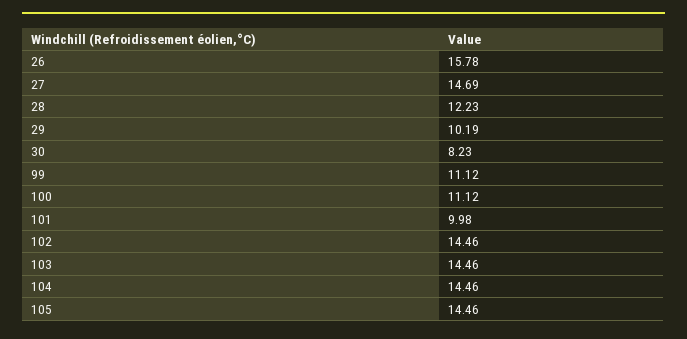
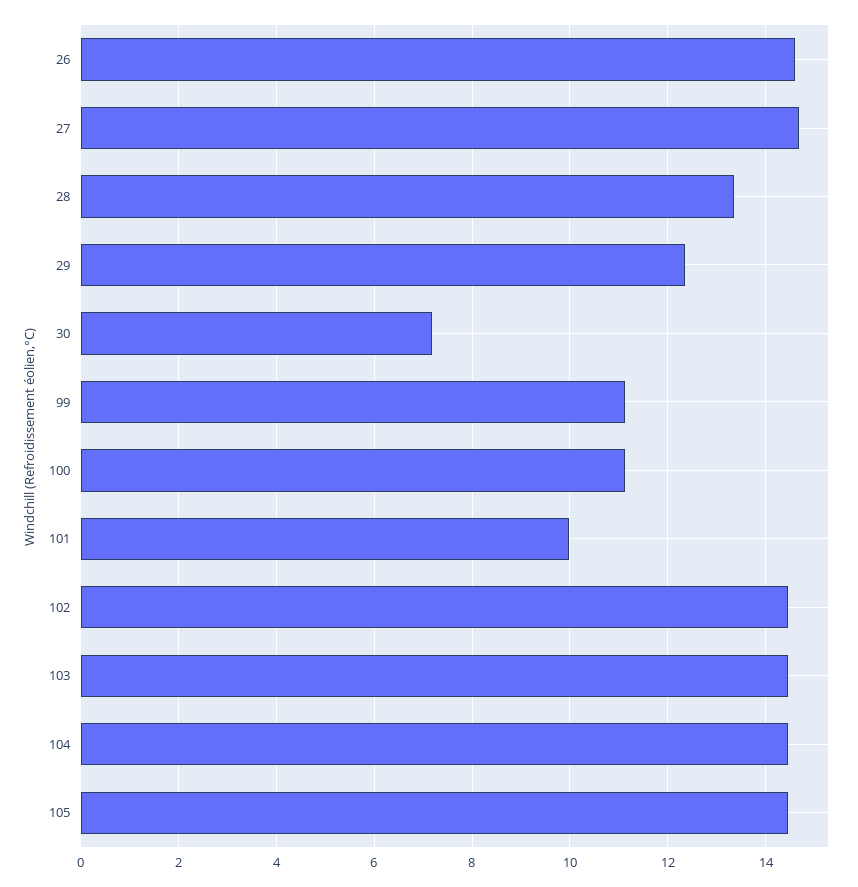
  {
-   "26": 15.78,
+   "26": 14.6,
    "27": 14.69,
-   "28": 12.23,
+   "28": 13.4,
-   "29": 10.19,
+   "29": 12.4,
-   "30": 8.23,
+   "30": 7.2,
    "99": 11.12,
    "100": 11.12,
    "101": 9.98,
    "102": 14.46,
    "103": 14.46,
    "104": 14.46,
    "105": 14.46
  }

